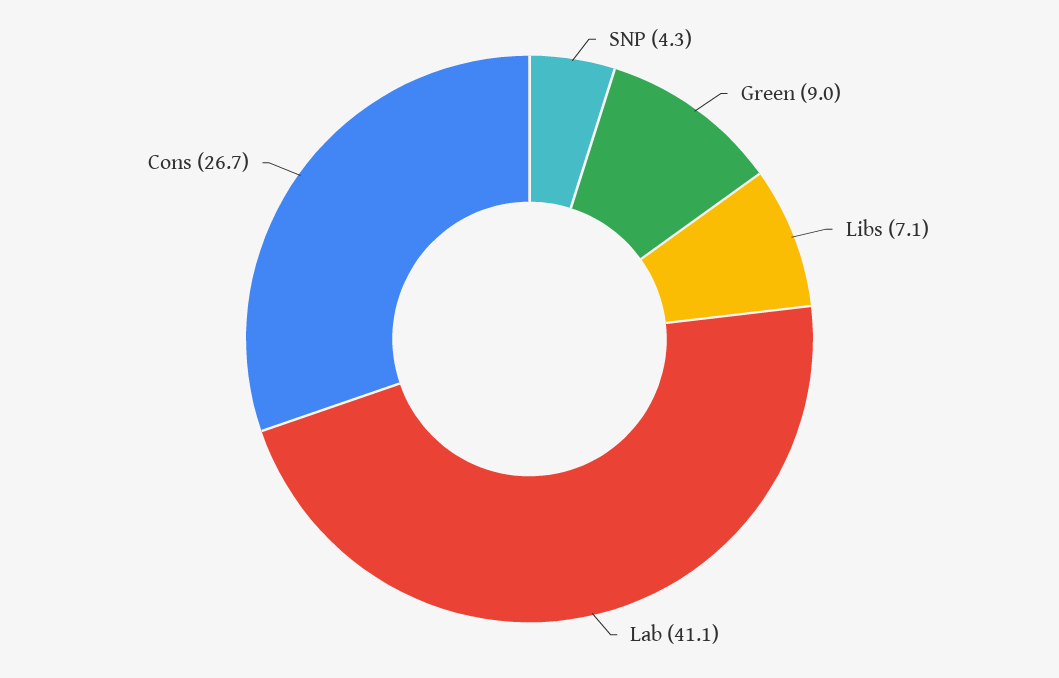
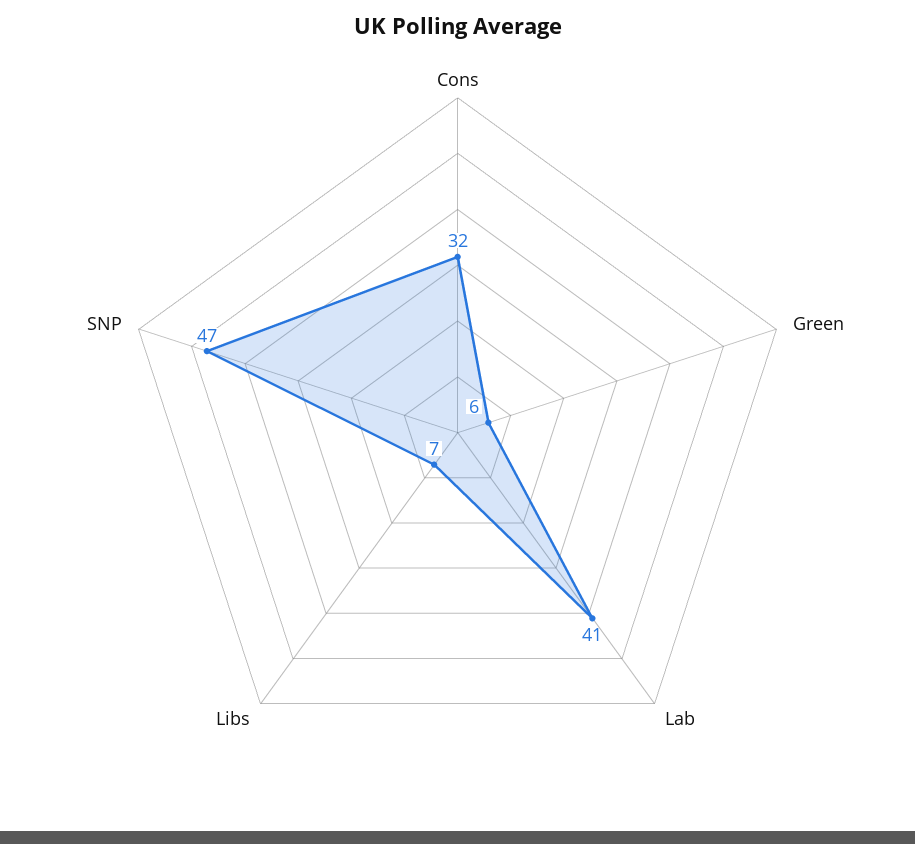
  {
-   "SNP": 4.3,
+   "SNP": 47,
-   "Green": 9,
+   "Green": 6,
    "Libs": 7.1,
    "Lab": 41.1,
-   "Cons": 26.7
+   "Cons": 32
  }

